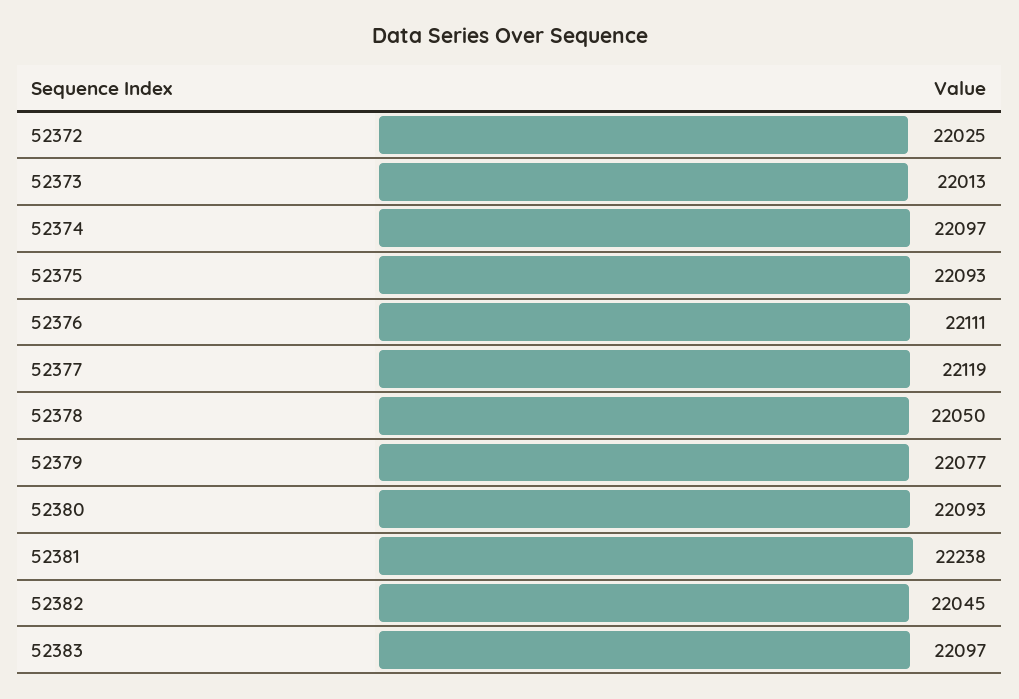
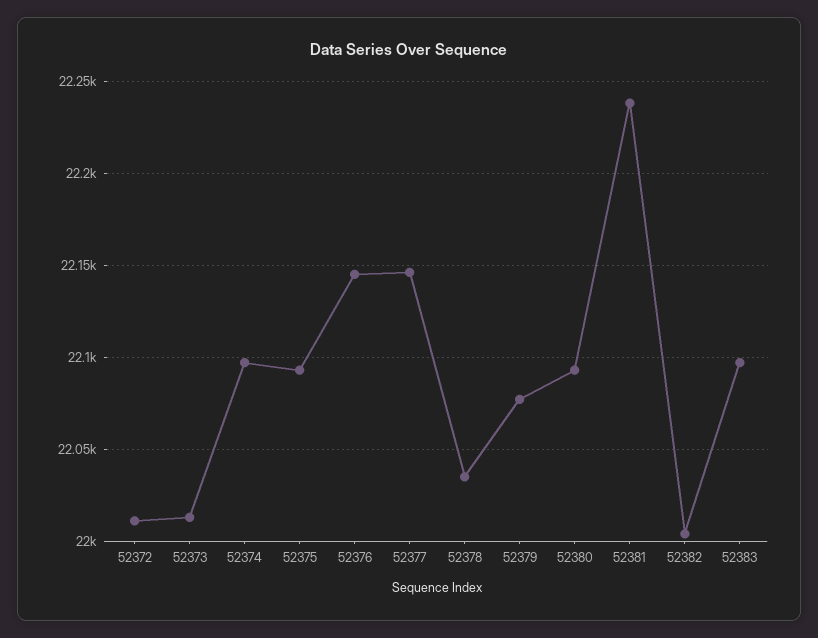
  {
-   "52372": 22025,
+   "52372": 22010,
    "52373": 22013,
    "52374": 22097,
    "52375": 22093,
-   "52376": 22111,
+   "52376": 22145,
-   "52377": 22119,
+   "52377": 22145,
-   "52378": 22050,
+   "52378": 22035,
    "52379": 22077,
    "52380": 22093,
    "52381": 22238,
-   "52382": 22045,
+   "52382": 22005,
    "52383": 22097
  }

